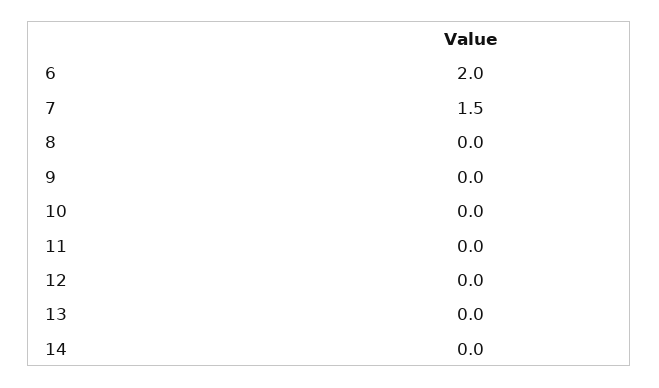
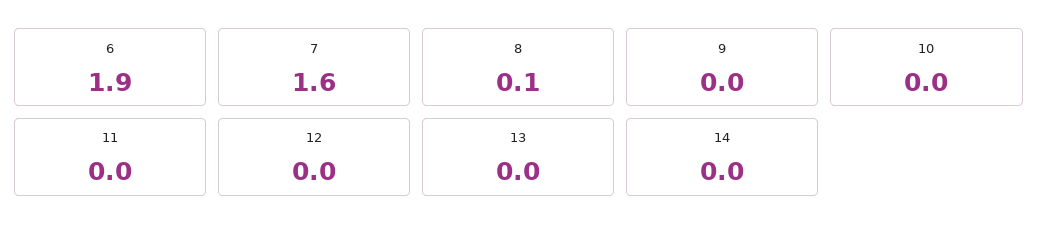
  {
-   "6": 2,
+   "6": 1.9,
-   "7": 1.5,
+   "7": 1.6,
-   "8": 0,
+   "8": 0.1,
    "9": 0,
    "10": 0,
    "11": 0,
    "12": 0,
    "13": 0,
    "14": 0
  }

